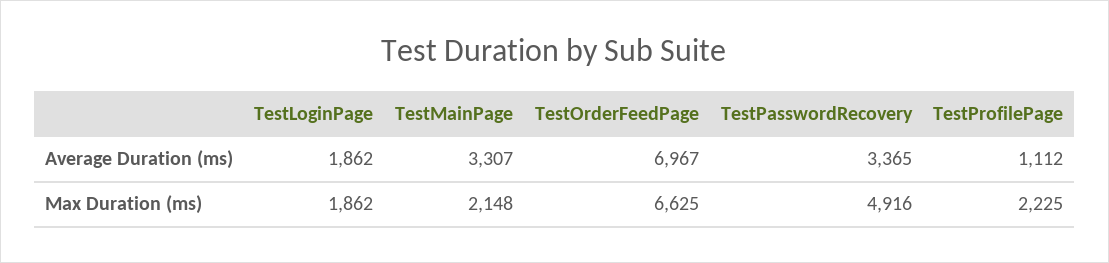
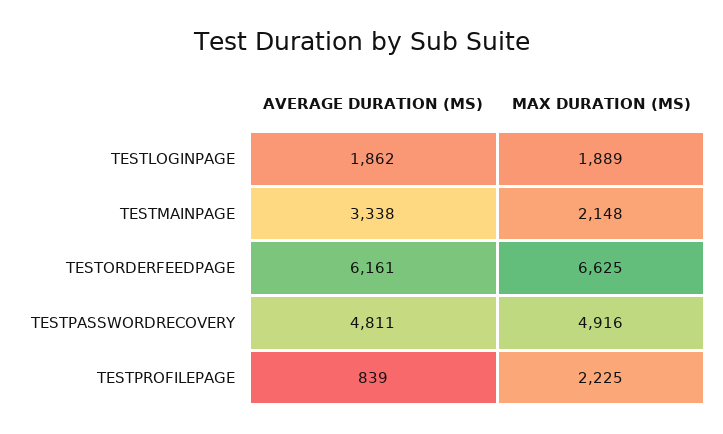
  {
    "TestLoginPage": {
      "Average Duration (ms)": 1862,
-     "Max Duration (ms)": 1862
+     "Max Duration (ms)": 1889
    },
    "TestMainPage": {
-     "Average Duration (ms)": 3307,
+     "Average Duration (ms)": 3338,
      "Max Duration (ms)": 2148
    },
    "TestOrderFeedPage": {
-     "Average Duration (ms)": 6967,
+     "Average Duration (ms)": 6161,
      "Max Duration (ms)": 6625
    },
    "TestPasswordRecovery": {
-     "Average Duration (ms)": 3365,
+     "Average Duration (ms)": 4811,
      "Max Duration (ms)": 4916
    },
    "TestProfilePage": {
-     "Average Duration (ms)": 1112,
+     "Average Duration (ms)": 839,
      "Max Duration (ms)": 2225
    }
  }

